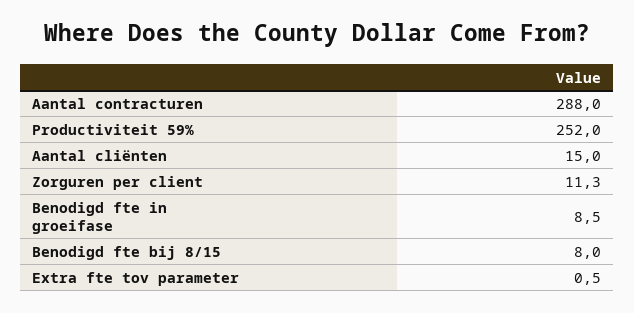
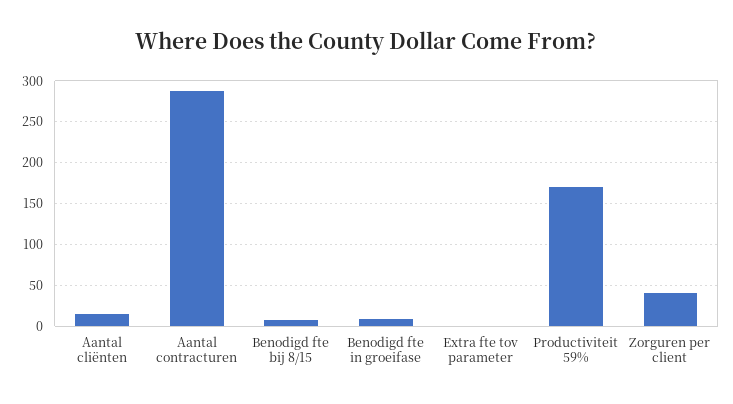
  {
    "Aantal contracturen": 288,
-   "Productiviteit 59%": 252,
+   "Productiviteit 59%": 170,
    "Aantal cliënten": 15,
-   "Zorguren per client": 11.3,
+   "Zorguren per client": 40,
    "Benodigd fte in groeifase": 8.5,
    "Benodigd fte bij 8/15": 8,
    "Extra fte tov parameter": 0.5
  }

